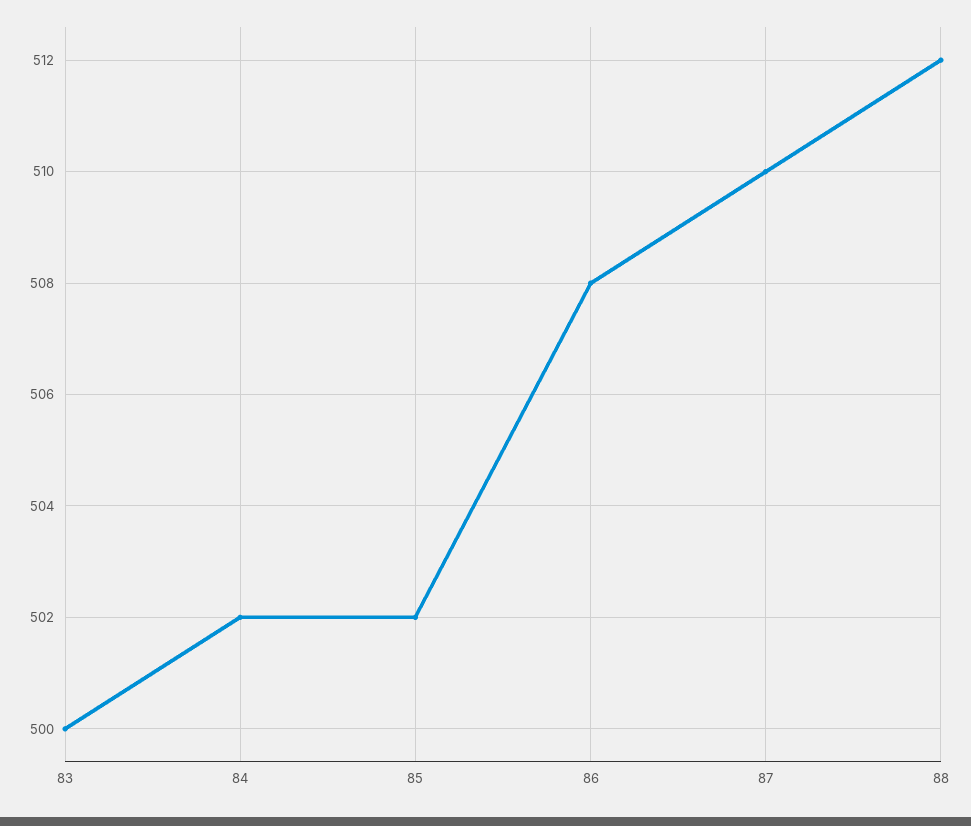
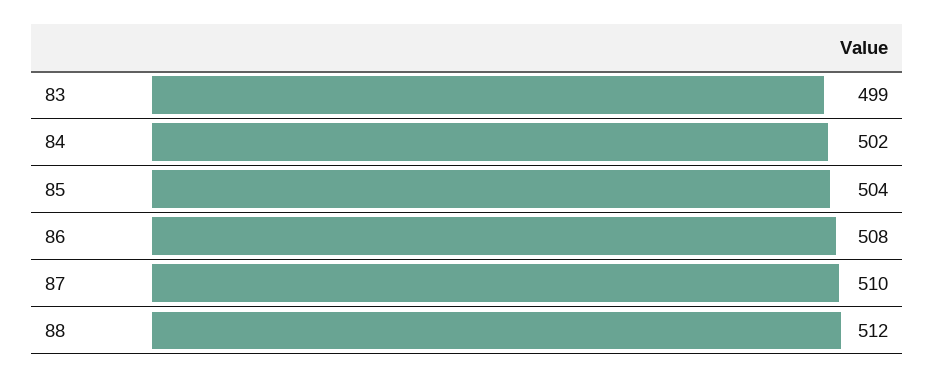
  {
-   "83": 500,
+   "83": 499,
    "84": 502,
-   "85": 502,
+   "85": 504,
    "86": 508,
    "87": 510,
    "88": 512
  }

